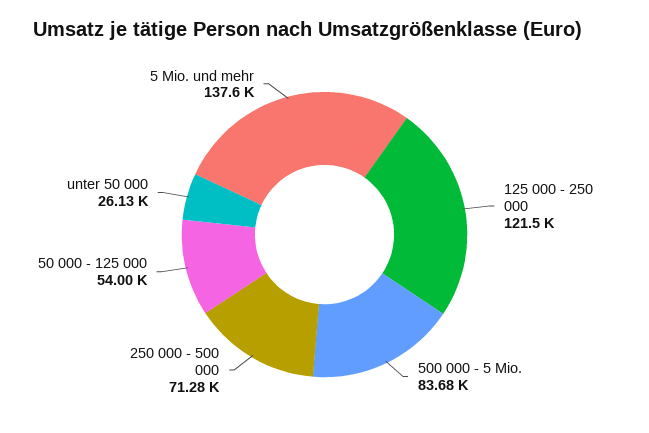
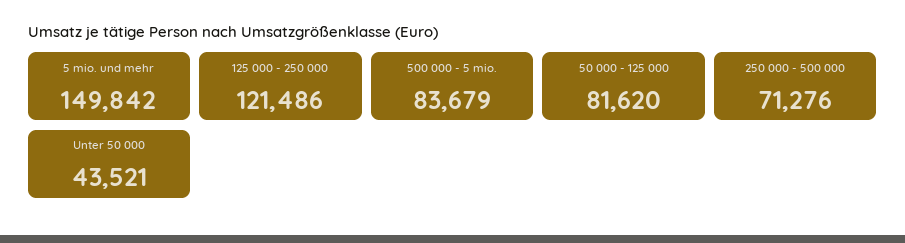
  {
    "125 000 - 250 000": 121486,
    "500 000 - 5 Mio.": 83679,
    "250 000 - 500 000": 71276,
-   "50 000 - 125 000": 54000,
+   "50 000 - 125 000": 81620,
-   "unter 50 000": 26130,
+   "unter 50 000": 43521,
-   "5 Mio. und mehr": 137600
+   "5 Mio. und mehr": 149842
  }

